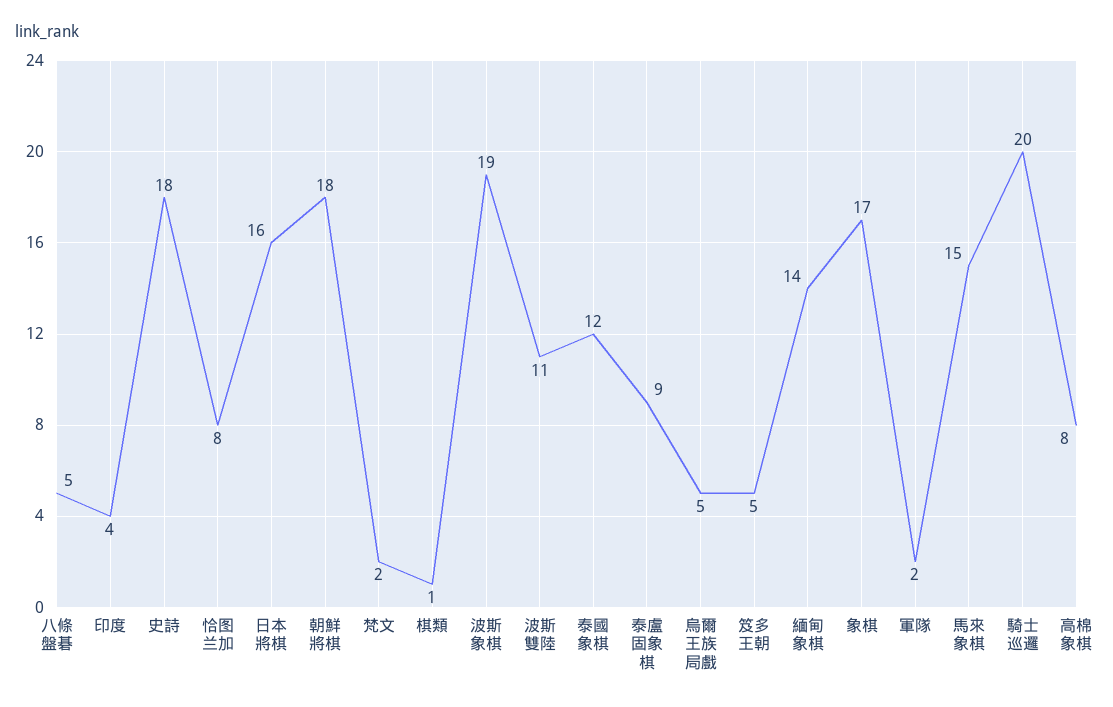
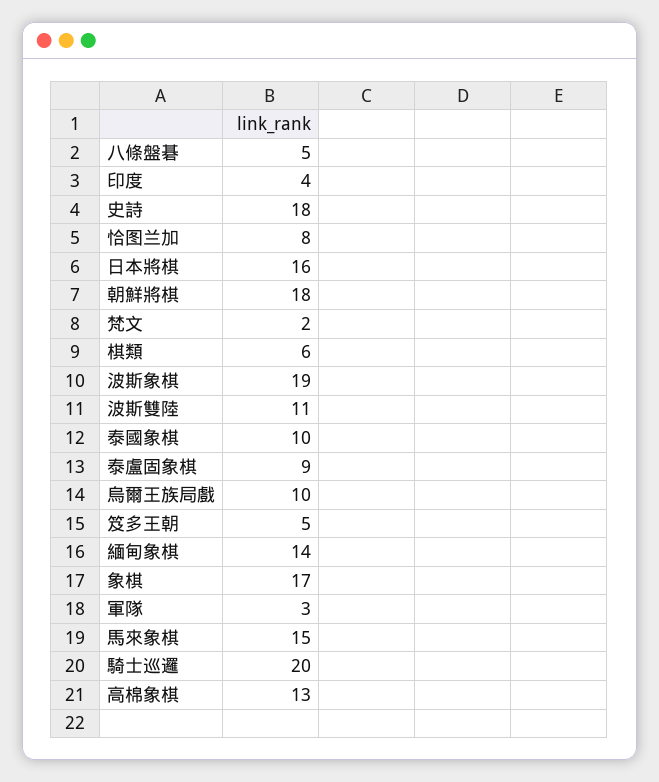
  {
    "八條盤碁": 5,
    "印度": 4,
    "史詩": 18,
    "恰图兰加": 8,
    "日本將棋": 16,
    "朝鮮將棋": 18,
    "梵文": 2,
-   "棋類": 1,
+   "棋類": 6,
    "波斯象棋": 19,
    "波斯雙陸": 11,
-   "泰國象棋": 12,
+   "泰國象棋": 10,
    "泰盧固象棋": 9,
-   "烏爾王族局戲": 5,
+   "烏爾王族局戲": 10,
    "笈多王朝": 5,
    "緬甸象棋": 14,
    "象棋": 17,
-   "軍隊": 2,
+   "軍隊": 3,
    "馬來象棋": 15,
    "騎士巡邏": 20,
-   "高棉象棋": 8
+   "高棉象棋": 13
  }

